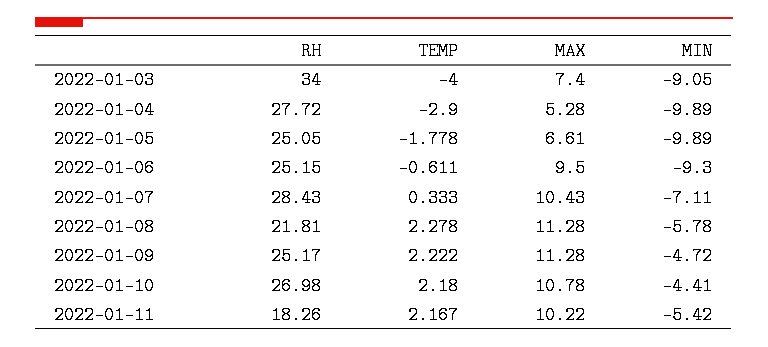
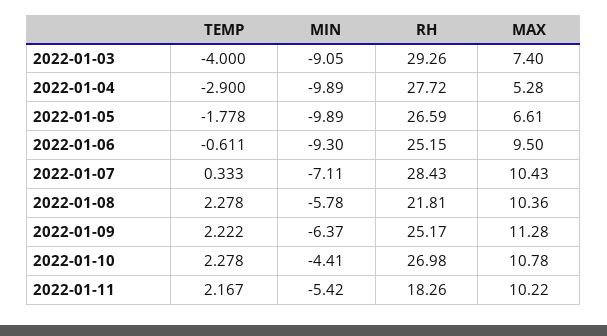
  {
    "RH": {
-     "2022-01-03": 34,
+     "2022-01-03": 29.26,
      "2022-01-04": 27.72,
-     "2022-01-05": 25.05,
+     "2022-01-05": 26.59,
      "2022-01-06": 25.15,
      "2022-01-07": 28.43,
      "2022-01-08": 21.81,
      "2022-01-09": 25.17,
      "2022-01-10": 26.98,
      "2022-01-11": 18.26
    },
    "TEMP": {
      "2022-01-03": -4,
      "2022-01-04": -2.9,
      "2022-01-05": -1.778,
      "2022-01-06": -0.611,
      "2022-01-07": 0.333,
      "2022-01-08": 2.278,
      "2022-01-09": 2.222,
-     "2022-01-10": 2.18,
+     "2022-01-10": 2.278,
      "2022-01-11": 2.167
    },
    "MAX": {
      "2022-01-03": 7.4,
      "2022-01-04": 5.28,
      "2022-01-05": 6.61,
      "2022-01-06": 9.5,
      "2022-01-07": 10.43,
-     "2022-01-08": 11.28,
+     "2022-01-08": 10.36,
      "2022-01-09": 11.28,
      "2022-01-10": 10.78,
      "2022-01-11": 10.22
    },
    "MIN": {
      "2022-01-03": -9.05,
      "2022-01-04": -9.89,
      "2022-01-05": -9.89,
      "2022-01-06": -9.3,
      "2022-01-07": -7.11,
      "2022-01-08": -5.78,
-     "2022-01-09": -4.72,
+     "2022-01-09": -6.37,
      "2022-01-10": -4.41,
      "2022-01-11": -5.42
    }
  }

